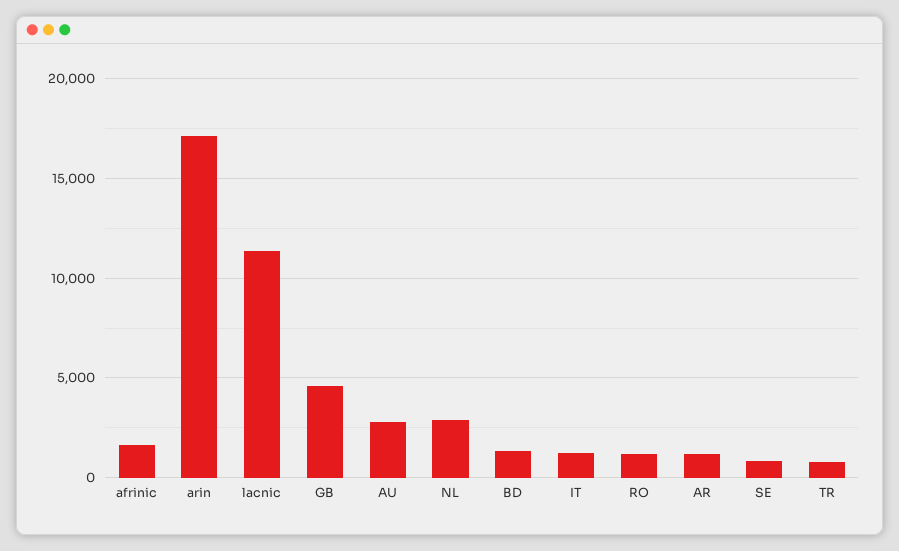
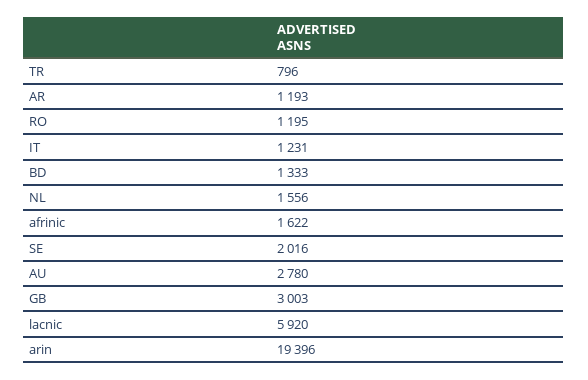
  {
    "afrinic": 1622,
-   "arin": 17000,
+   "arin": 19396,
-   "lacnic": 11500,
+   "lacnic": 5920,
-   "GB": 4500,
+   "GB": 3003,
    "AU": 2780,
-   "NL": 3000,
+   "NL": 1556,
    "BD": 1333,
    "IT": 1231,
    "RO": 1195,
    "AR": 1193,
-   "SE": 1000,
+   "SE": 2016,
    "TR": 796
  }

